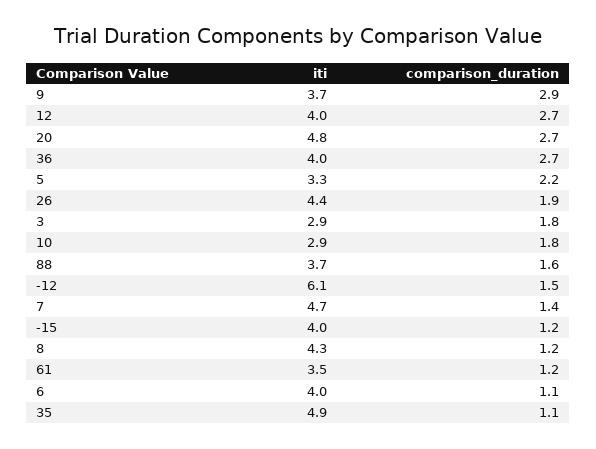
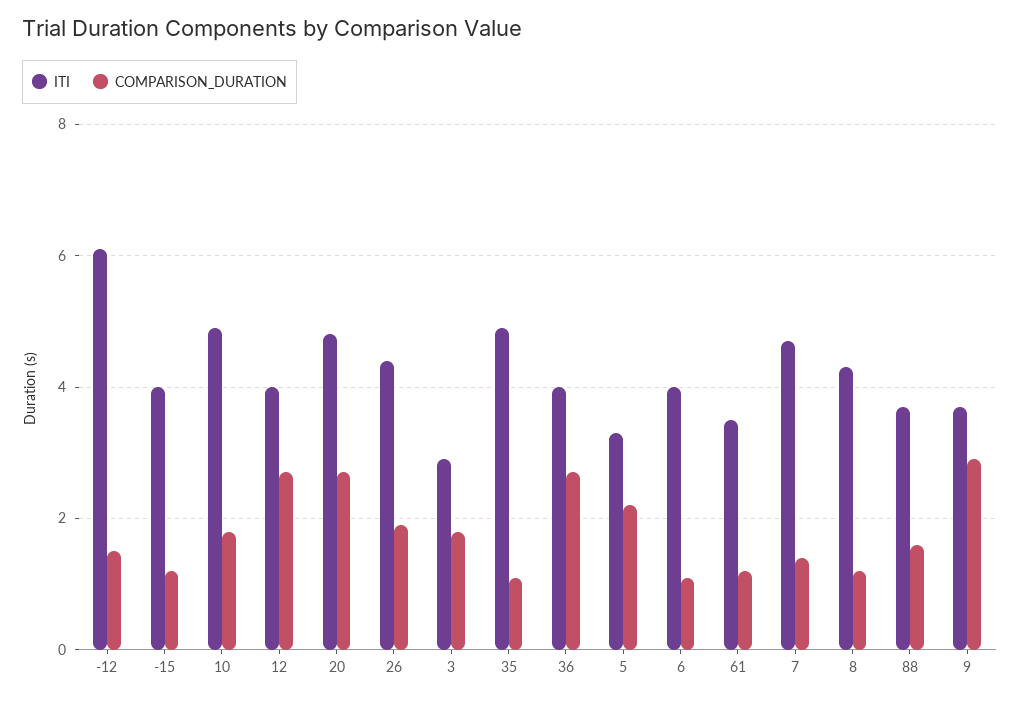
  {
    "iti": {
      "9": 3.7,
      "12": 4,
      "20": 4.8,
      "36": 4,
      "5": 3.3,
      "26": 4.4,
      "3": 2.9,
-     "10": 2.9,
+     "10": 5,
      "88": 3.7,
      "-12": 6.1,
      "7": 4.7,
      "-15": 4,
      "8": 4.3,
      "61": 3.5,
      "6": 4,
      "35": 4.9
    },
    "comparison_duration": {
      "9": 2.9,
      "12": 2.7,
      "20": 2.7,
      "36": 2.7,
      "5": 2.2,
      "26": 1.9,
      "3": 1.8,
      "10": 1.8,
      "88": 1.6,
      "-12": 1.5,
      "7": 1.4,
      "-15": 1.2,
      "8": 1.2,
      "61": 1.2,
      "6": 1.1,
      "35": 1.1
    }
  }

